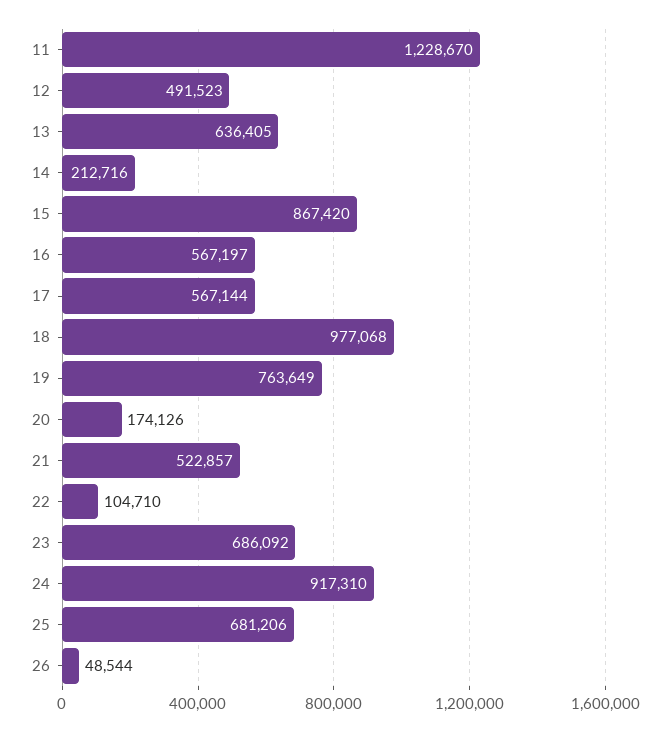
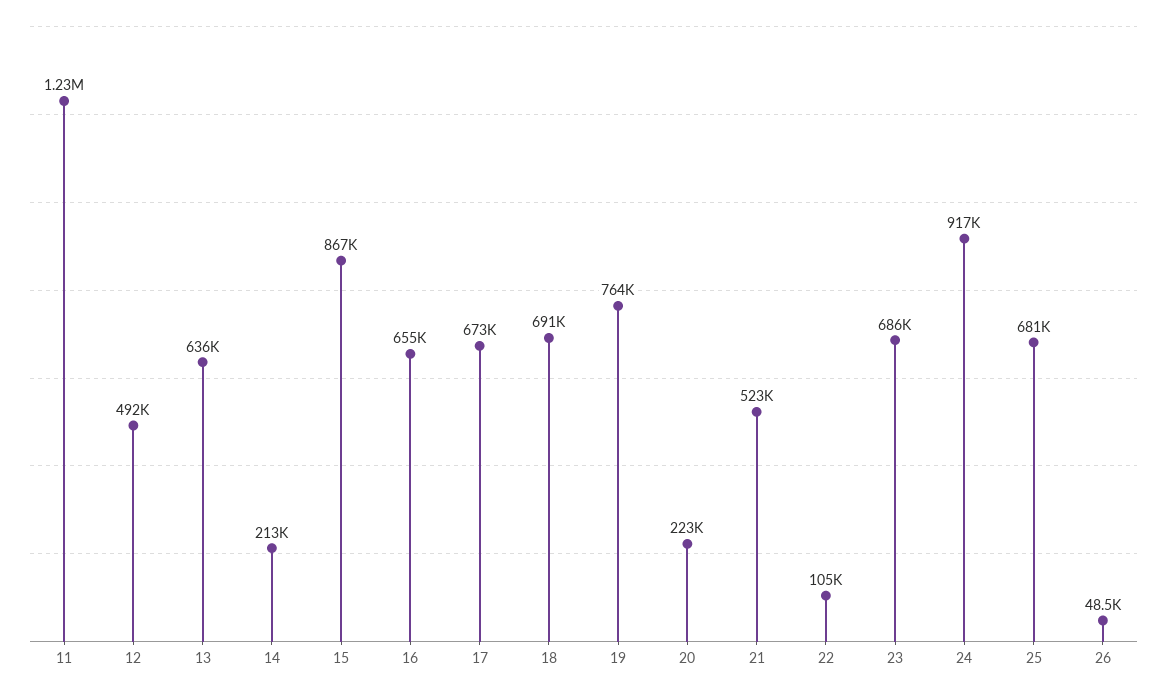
  {
    "11": 1228670,
    "12": 491523,
    "13": 636405,
    "14": 212716,
    "15": 867420,
-   "16": 567197,
+   "16": 655000,
-   "17": 567144,
+   "17": 673000,
-   "18": 977068,
+   "18": 691000,
    "19": 763649,
-   "20": 174126,
+   "20": 223000,
    "21": 522857,
    "22": 104710,
    "23": 686092,
    "24": 917310,
    "25": 681206,
    "26": 48544
  }

